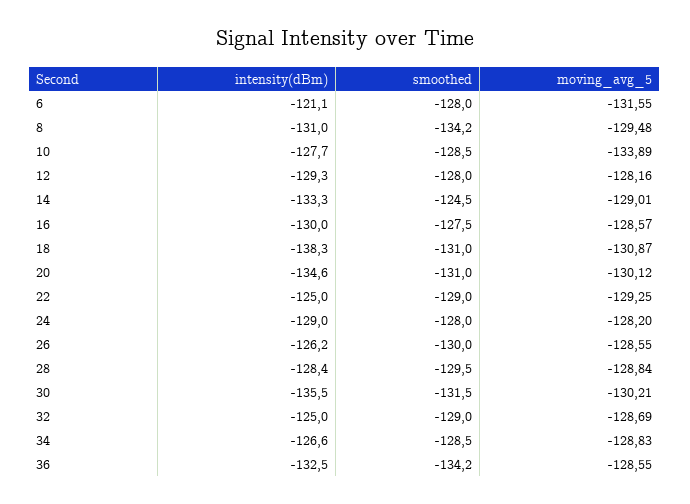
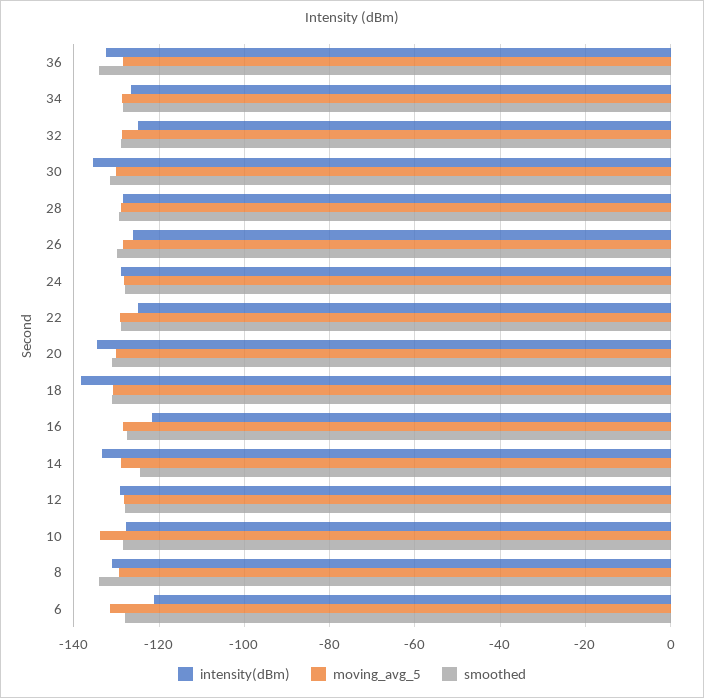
  {
    "intensity(dBm)": {
      "6": -121.1,
      "8": -131,
      "10": -127.7,
      "12": -129.3,
      "14": -133.3,
-     "16": -130,
+     "16": -122,
      "18": -138.3,
      "20": -134.6,
      "22": -125,
      "24": -129,
      "26": -126.2,
      "28": -128.4,
      "30": -135.5,
      "32": -125,
      "34": -126.6,
      "36": -132.5
    },
    "smoothed": {
      "6": -128,
      "8": -134.2,
      "10": -128.5,
      "12": -128,
      "14": -124.5,
      "16": -127.5,
      "18": -131,
      "20": -131,
      "22": -129,
      "24": -128,
      "26": -130,
      "28": -129.5,
      "30": -131.5,
      "32": -129,
      "34": -128.5,
      "36": -134.2
    },
    "moving_avg_5": {
      "6": -131.55,
      "8": -129.48,
      "10": -133.89,
      "12": -128.16,
      "14": -129.01,
      "16": -128.57,
      "18": -130.87,
      "20": -130.12,
      "22": -129.25,
      "24": -128.2,
      "26": -128.55,
      "28": -128.84,
      "30": -130.21,
      "32": -128.69,
      "34": -128.83,
      "36": -128.55
    }
  }

